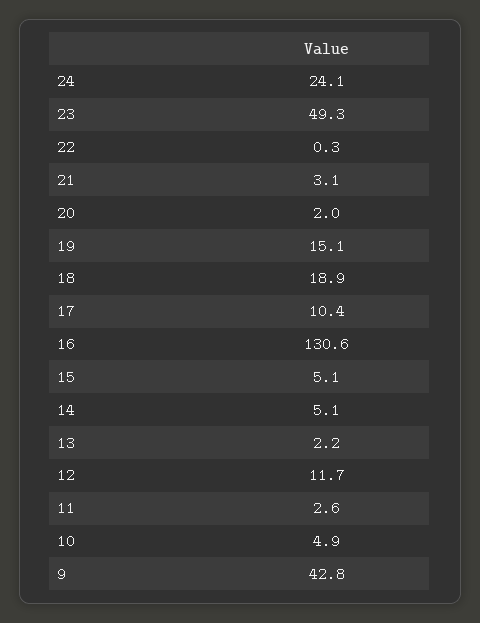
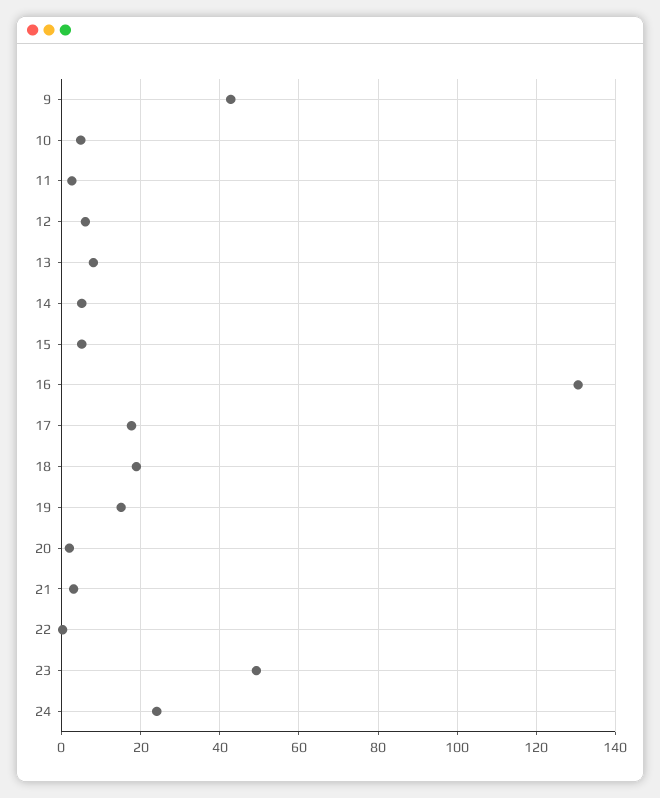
  {
    "24": 24.1,
    "23": 49.3,
    "22": 0.3,
    "21": 3.1,
    "20": 2,
    "19": 15.1,
    "18": 18.9,
-   "17": 10.4,
+   "17": 18,
    "16": 130.6,
    "15": 5.1,
    "14": 5.1,
-   "13": 2.2,
+   "13": 8,
-   "12": 11.7,
+   "12": 6,
    "11": 2.6,
    "10": 4.9,
    "9": 42.8
  }

